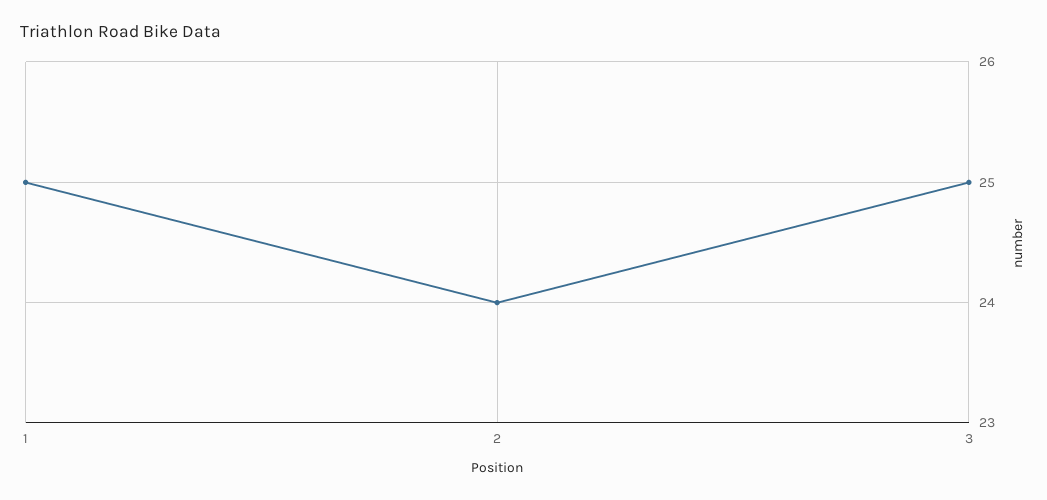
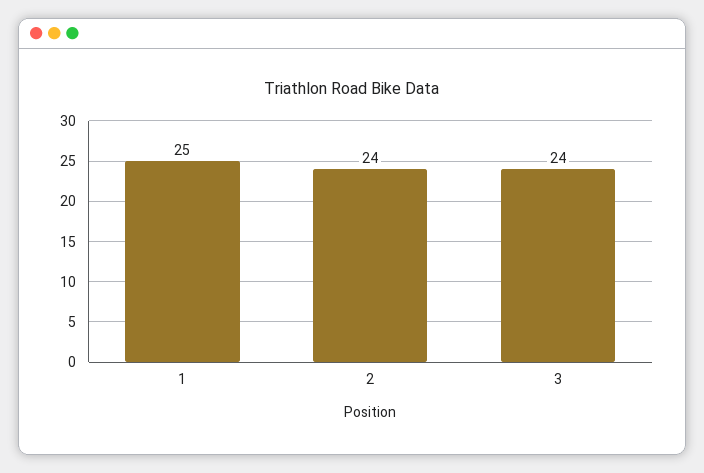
  {
    "1": 25,
    "2": 24,
-   "3": 25
+   "3": 24
  }

